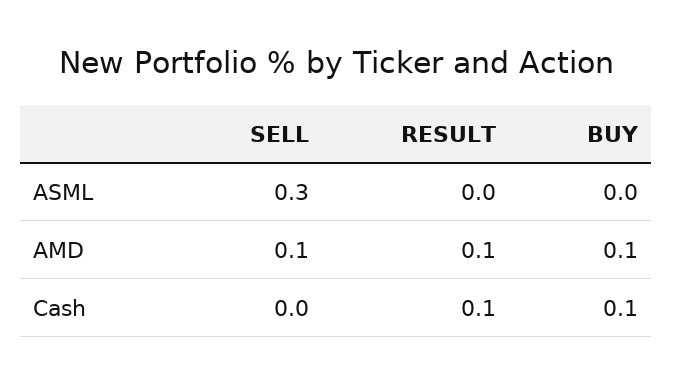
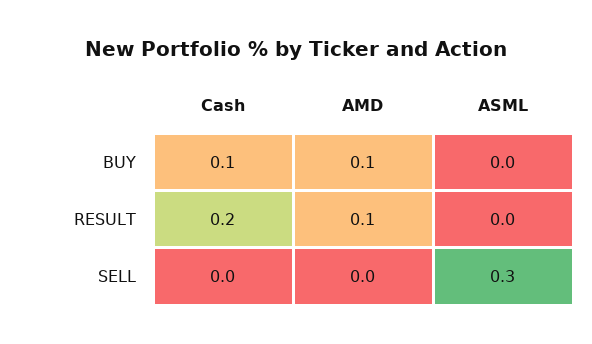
  {
    "SELL": {
      "ASML": 0.3,
-     "AMD": 0.1,
+     "AMD": 0,
      "Cash": 0
    },
    "RESULT": {
      "ASML": 0,
      "AMD": 0.1,
-     "Cash": 0.1
+     "Cash": 0.2
    },
    "BUY": {
      "ASML": 0,
      "AMD": 0.1,
      "Cash": 0.1
    }
  }

